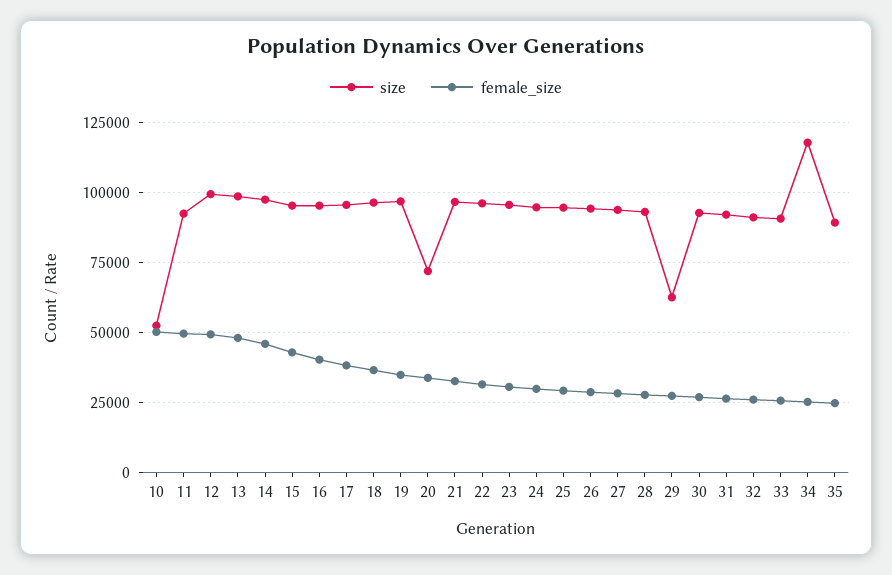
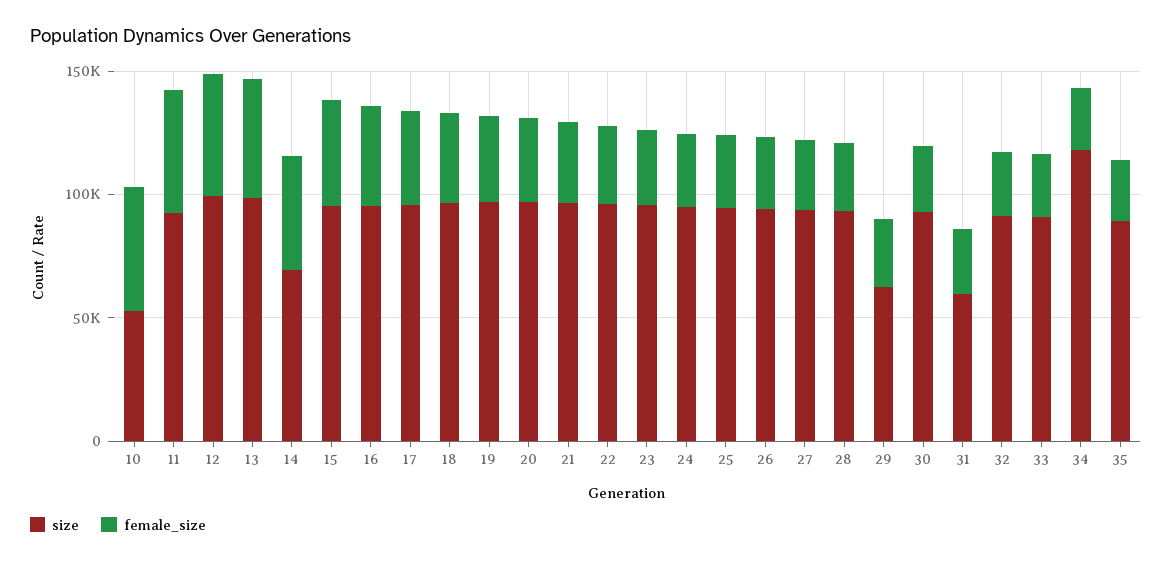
  {
    "size": {
      "10": 52500,
      "11": 92500,
      "12": 100000,
      "13": 97500,
-     "14": 97500,
+     "14": 70000,
      "15": 95000,
      "16": 95000,
      "17": 95000,
      "18": 97500,
      "19": 97500,
-     "20": 72500,
+     "20": 100000,
      "21": 97500,
      "22": 95000,
      "23": 95000,
      "24": 95000,
      "25": 95000,
      "26": 95000,
      "27": 95000,
      "28": 92500,
      "29": 62500,
      "30": 92500,
-     "31": 92500,
+     "31": 60000,
      "32": 90000,
      "33": 90000,
      "34": 117500,
      "35": 90000
    },
    "female_size": {
      "10": 50000,
      "11": 50000,
      "12": 50000,
      "13": 47500,
      "14": 45000,
      "15": 42500,
      "16": 40000,
      "17": 37500,
      "18": 37500,
      "19": 35000,
      "20": 35000,
      "21": 32500,
      "22": 32500,
      "23": 30000,
      "24": 30000,
      "25": 30000,
      "26": 30000,
      "27": 27500,
      "28": 27500,
      "29": 27500,
      "30": 27500,
      "31": 27500,
      "32": 25000,
      "33": 25000,
      "34": 25000,
      "35": 25000
    }
  }

